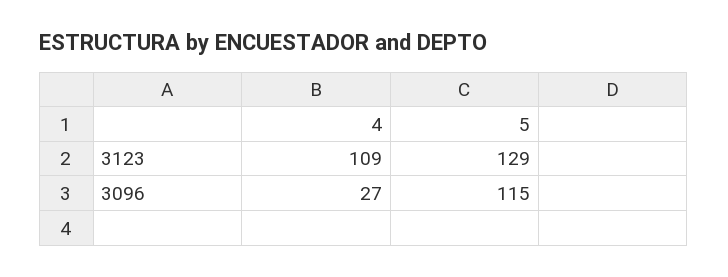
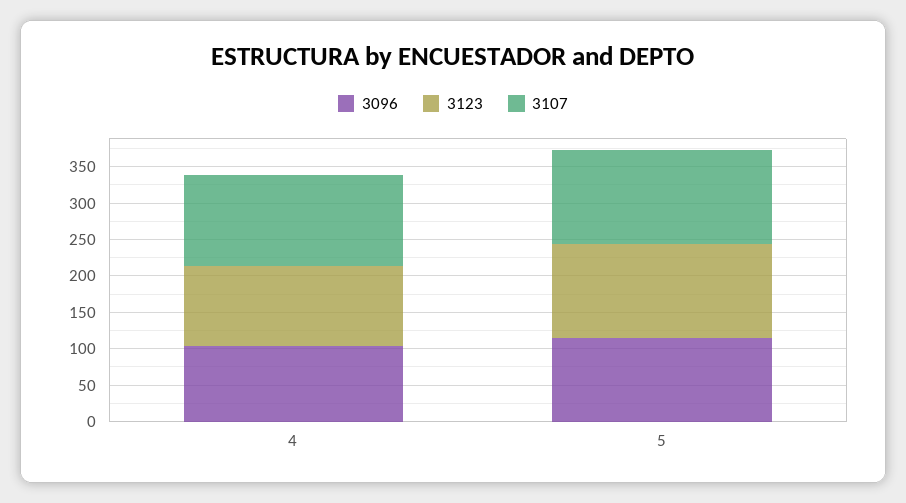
  {
    "3123": {
      "4": 109,
      "5": 129
    },
    "3096": {
-     "4": 27,
+     "4": 100,
      "5": 115
-   }
+   },
+   "3107": {
+     "4": 125,
+     "5": 125
+   }
  }

